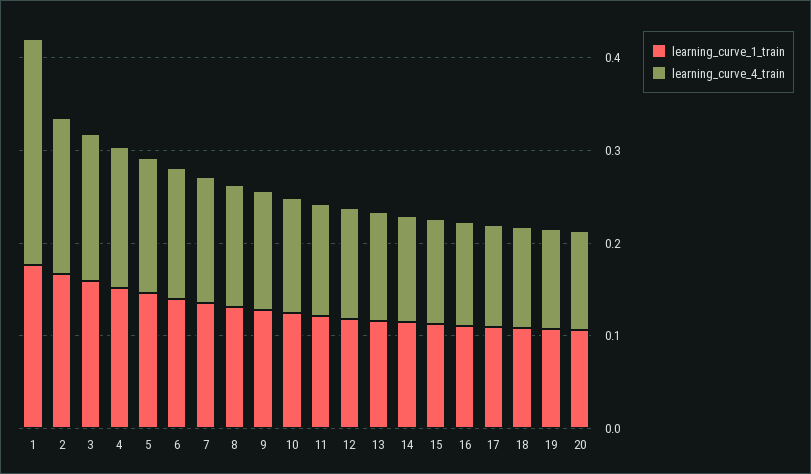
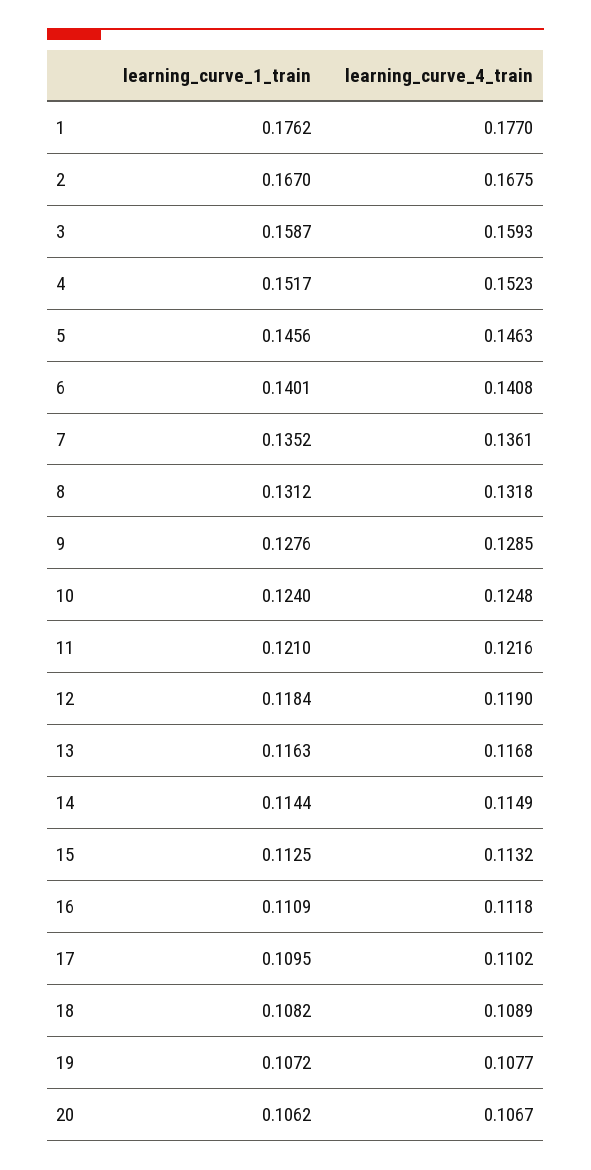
  {
    "learning_curve_1_train": {
      "1": 0.1762,
      "2": 0.167,
      "3": 0.1587,
      "4": 0.1517,
      "5": 0.1456,
      "6": 0.1401,
      "7": 0.1352,
      "8": 0.1312,
      "9": 0.1276,
      "10": 0.124,
      "11": 0.121,
      "12": 0.1184,
      "13": 0.1163,
      "14": 0.1144,
      "15": 0.1125,
      "16": 0.1109,
      "17": 0.1095,
      "18": 0.1082,
      "19": 0.1072,
      "20": 0.1062
    },
    "learning_curve_4_train": {
-     "1": 0.24,
+     "1": 0.177,
      "2": 0.1675,
      "3": 0.1593,
      "4": 0.1523,
      "5": 0.1463,
      "6": 0.1408,
      "7": 0.1361,
      "8": 0.1318,
      "9": 0.1285,
      "10": 0.1248,
      "11": 0.1216,
      "12": 0.119,
      "13": 0.1168,
      "14": 0.1149,
      "15": 0.1132,
      "16": 0.1118,
      "17": 0.1102,
      "18": 0.1089,
      "19": 0.1077,
      "20": 0.1067
    }
  }

